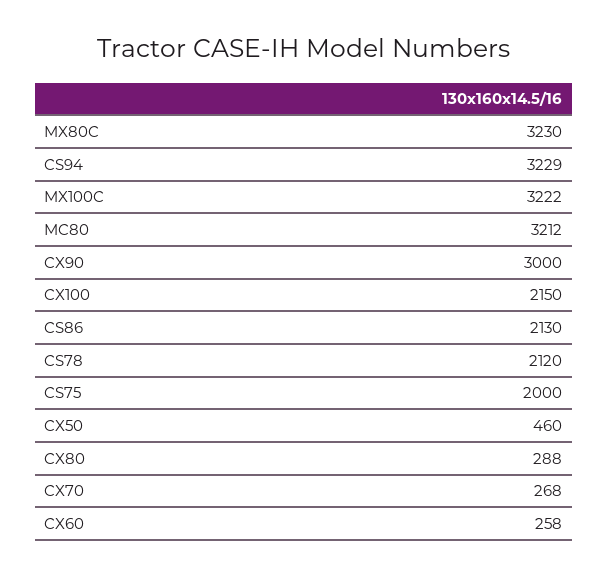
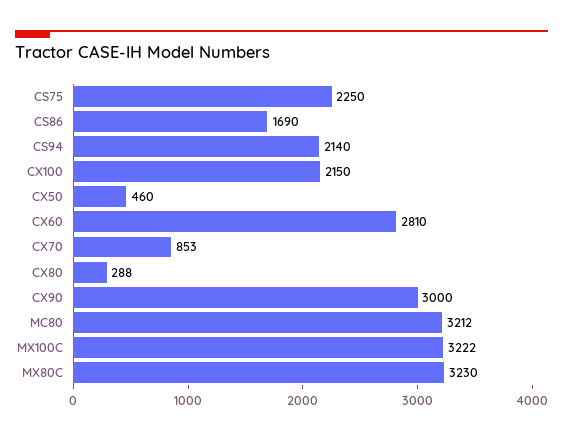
  {
    "MX80C": 3230,
-   "CS94": 3229,
+   "CS94": 2140,
    "MX100C": 3222,
    "MC80": 3212,
    "CX90": 3000,
    "CX100": 2150,
-   "CS86": 2130,
+   "CS86": 1690,
-   "CS78": 2120,
-   "CS75": 2000,
+   "CS75": 2250,
    "CX50": 460,
    "CX80": 288,
-   "CX70": 268,
+   "CX70": 853,
-   "CX60": 258
+   "CX60": 2810
  }

